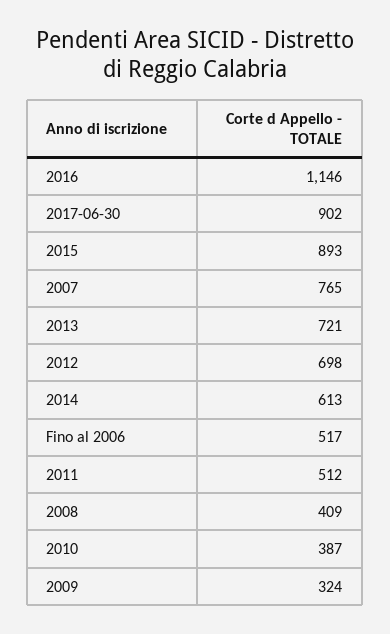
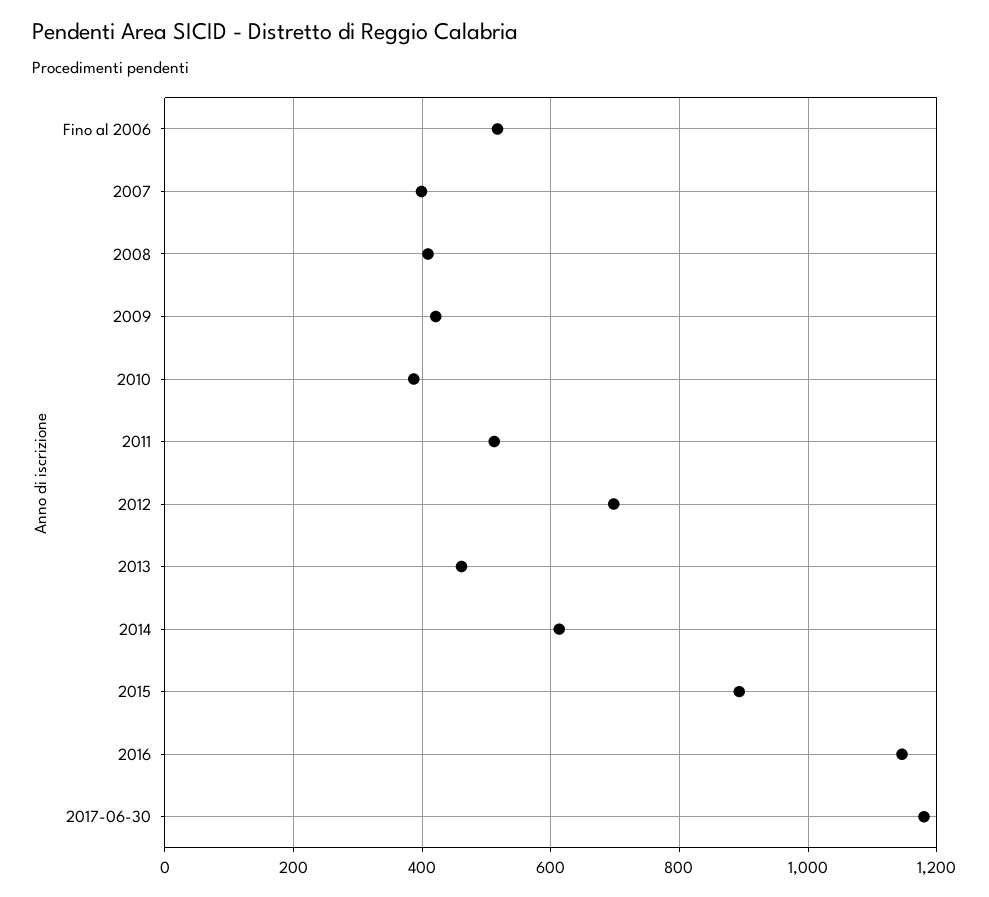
  {
    "2016": 1146,
-   "2017-06-30": 902,
+   "2017-06-30": 1180,
    "2015": 893,
-   "2007": 765,
+   "2007": 400,
-   "2013": 721,
+   "2013": 460,
    "2012": 698,
    "2014": 613,
    "Fino al 2006": 517,
    "2011": 512,
    "2008": 409,
    "2010": 387,
-   "2009": 324
+   "2009": 420
  }

